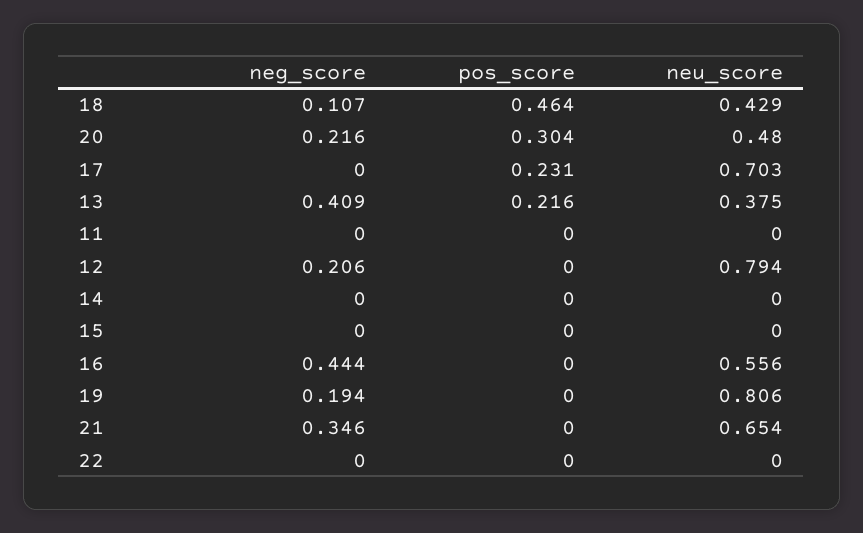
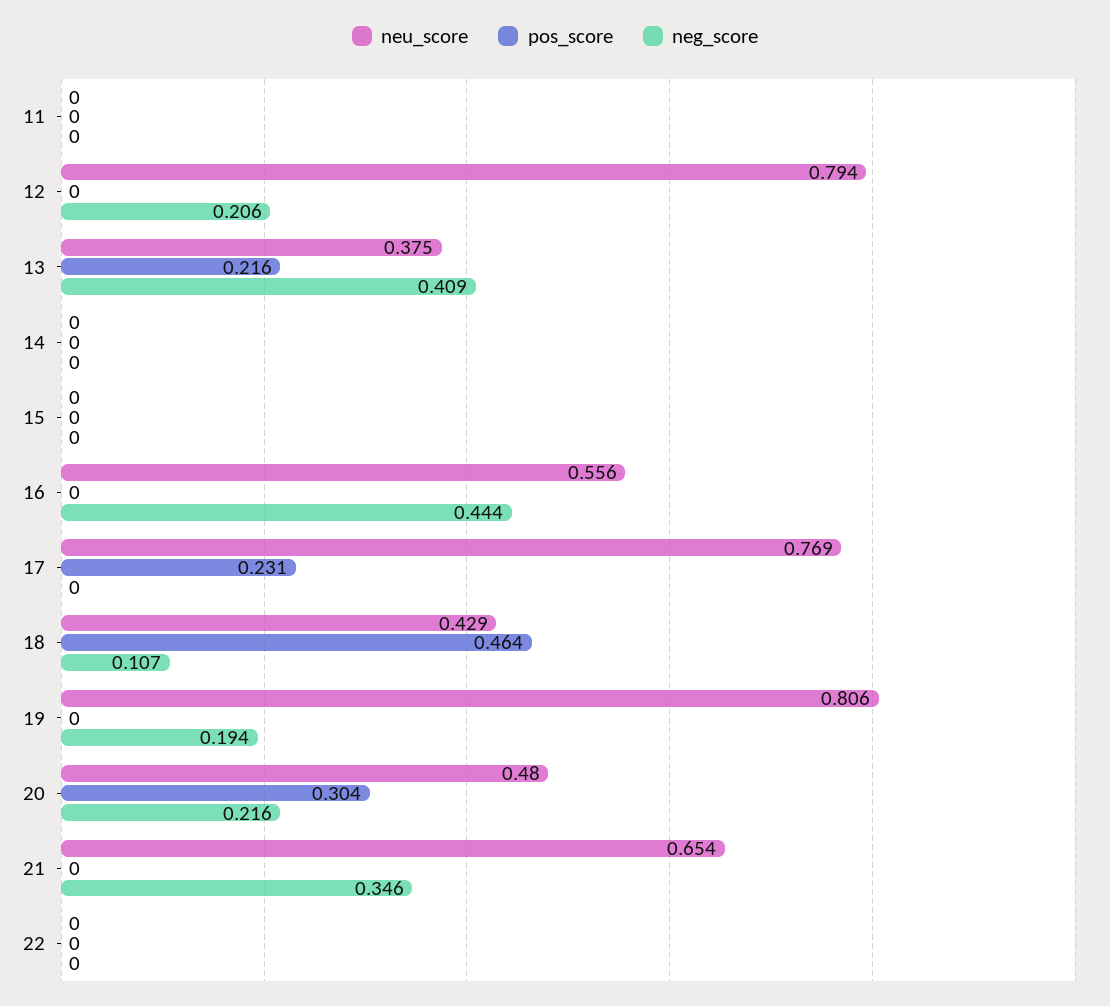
  {
    "neg_score": {
      "18": 0.107,
      "20": 0.216,
      "17": 0,
      "13": 0.409,
      "11": 0,
      "12": 0.206,
      "14": 0,
      "15": 0,
      "16": 0.444,
      "19": 0.194,
      "21": 0.346,
      "22": 0
    },
    "pos_score": {
      "18": 0.464,
      "20": 0.304,
      "17": 0.231,
      "13": 0.216,
      "11": 0,
      "12": 0,
      "14": 0,
      "15": 0,
      "16": 0,
      "19": 0,
      "21": 0,
      "22": 0
    },
    "neu_score": {
      "18": 0.429,
      "20": 0.48,
-     "17": 0.703,
+     "17": 0.769,
      "13": 0.375,
      "11": 0,
      "12": 0.794,
      "14": 0,
      "15": 0,
      "16": 0.556,
      "19": 0.806,
      "21": 0.654,
      "22": 0
    }
  }

